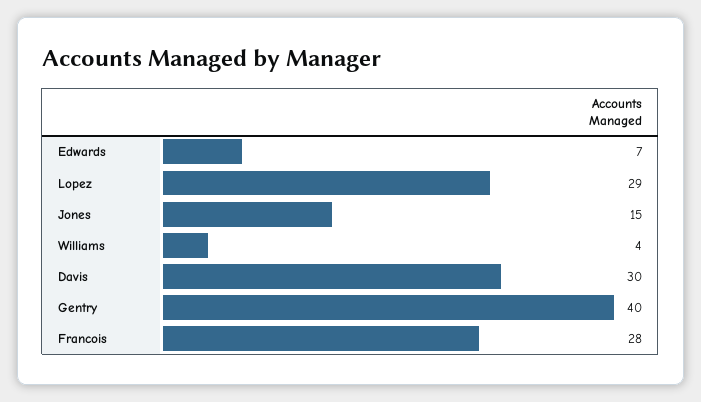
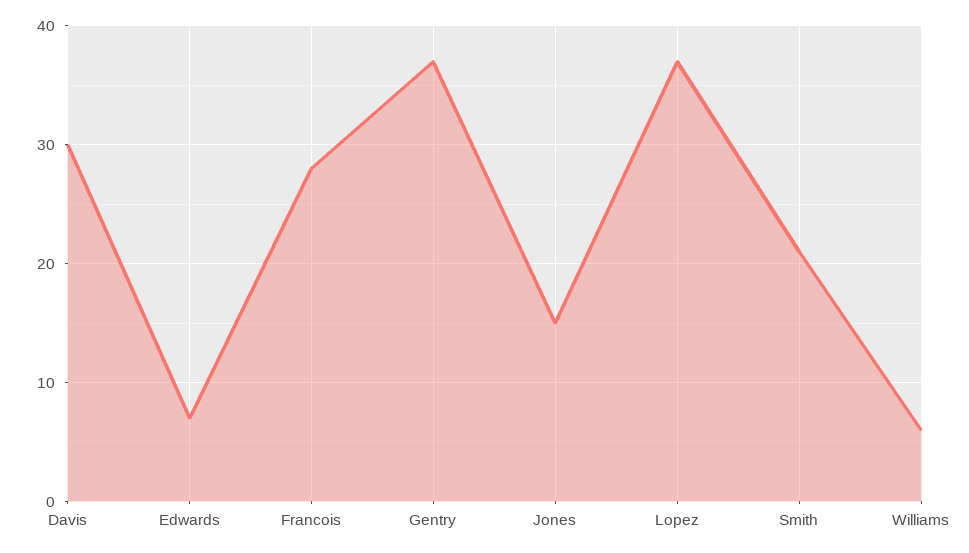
  {
    "Edwards": 7,
-   "Lopez": 29,
+   "Lopez": 37,
    "Jones": 15,
-   "Williams": 4,
+   "Williams": 6,
    "Davis": 30,
-   "Gentry": 40,
+   "Gentry": 37,
-   "Francois": 28
+   "Francois": 28,
+   "Smith": 21
  }

